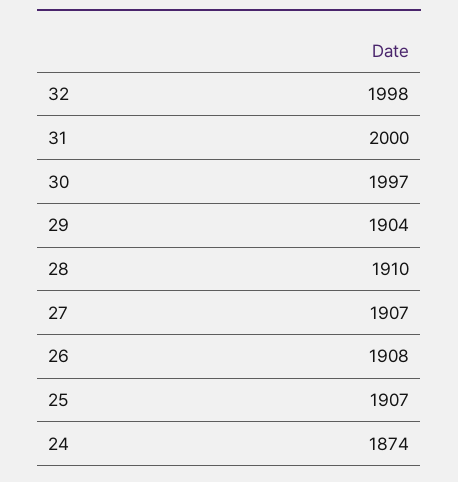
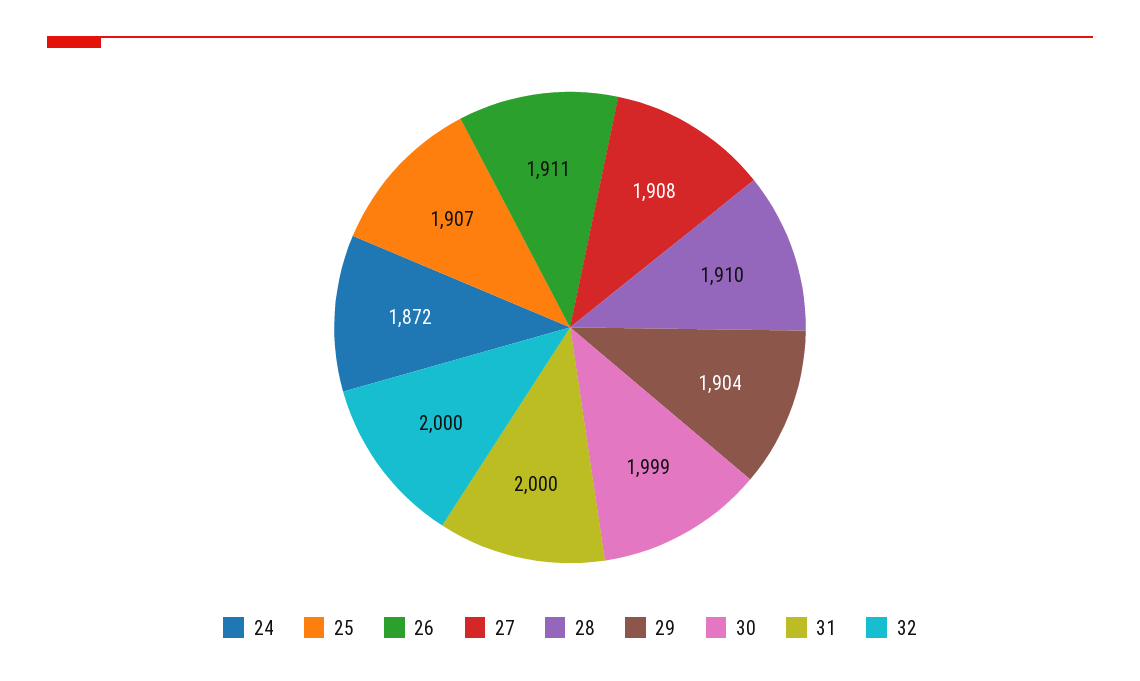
  {
-   "32": 1998,
+   "32": 2000,
    "31": 2000,
-   "30": 1997,
+   "30": 1999,
    "29": 1904,
    "28": 1910,
-   "27": 1907,
+   "27": 1908,
-   "26": 1908,
+   "26": 1911,
    "25": 1907,
-   "24": 1874
+   "24": 1872
  }

